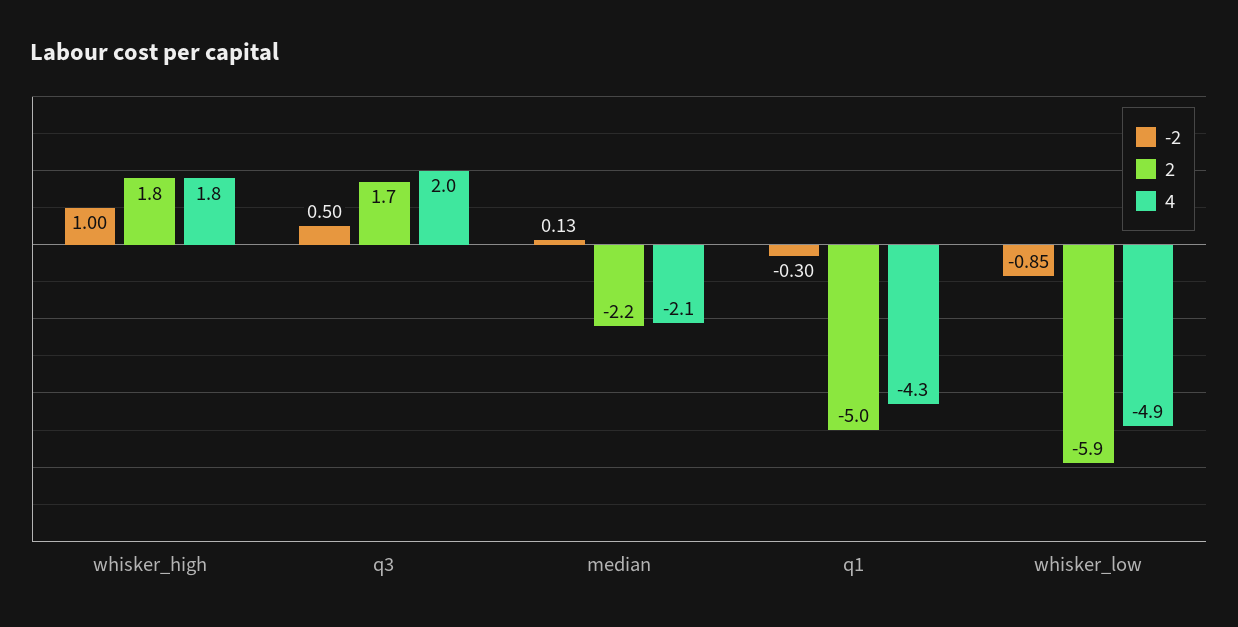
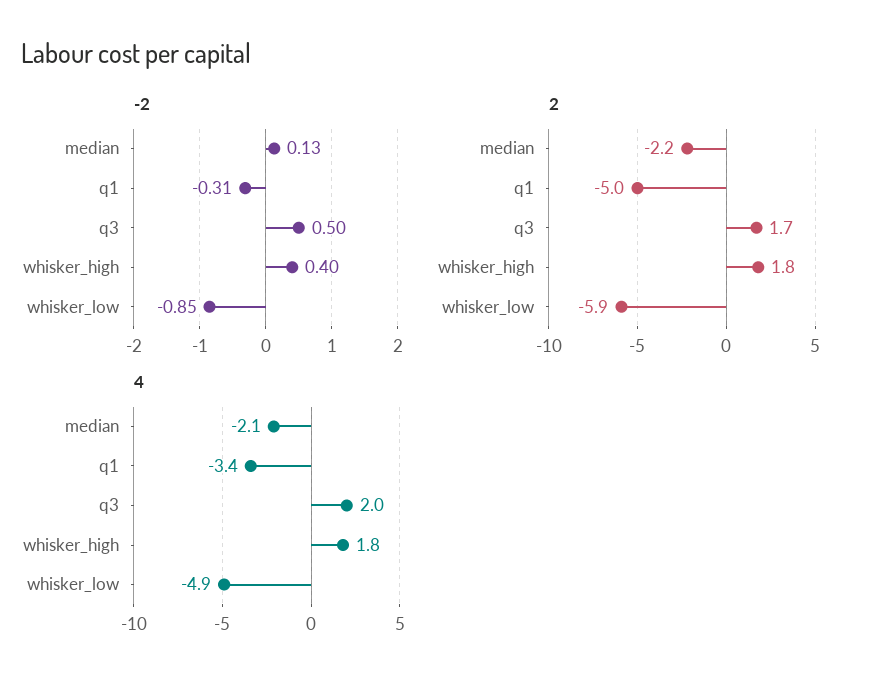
  {
    "-2": {
-     "whisker_high": 1,
+     "whisker_high": 0.4,
      "q3": 0.5,
      "median": 0.13,
-     "q1": -0.3,
+     "q1": -0.31,
      "whisker_low": -0.85
    },
    "2": {
      "whisker_high": 1.8,
      "q3": 1.7,
      "median": -2.2,
      "q1": -5,
      "whisker_low": -5.9
    },
    "4": {
      "whisker_high": 1.8,
      "q3": 2,
      "median": -2.1,
-     "q1": -4.3,
+     "q1": -3.4,
      "whisker_low": -4.9
    }
  }

